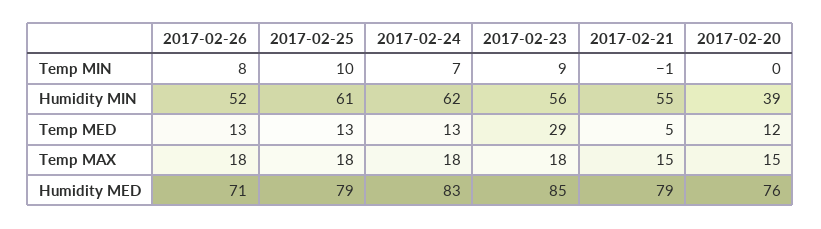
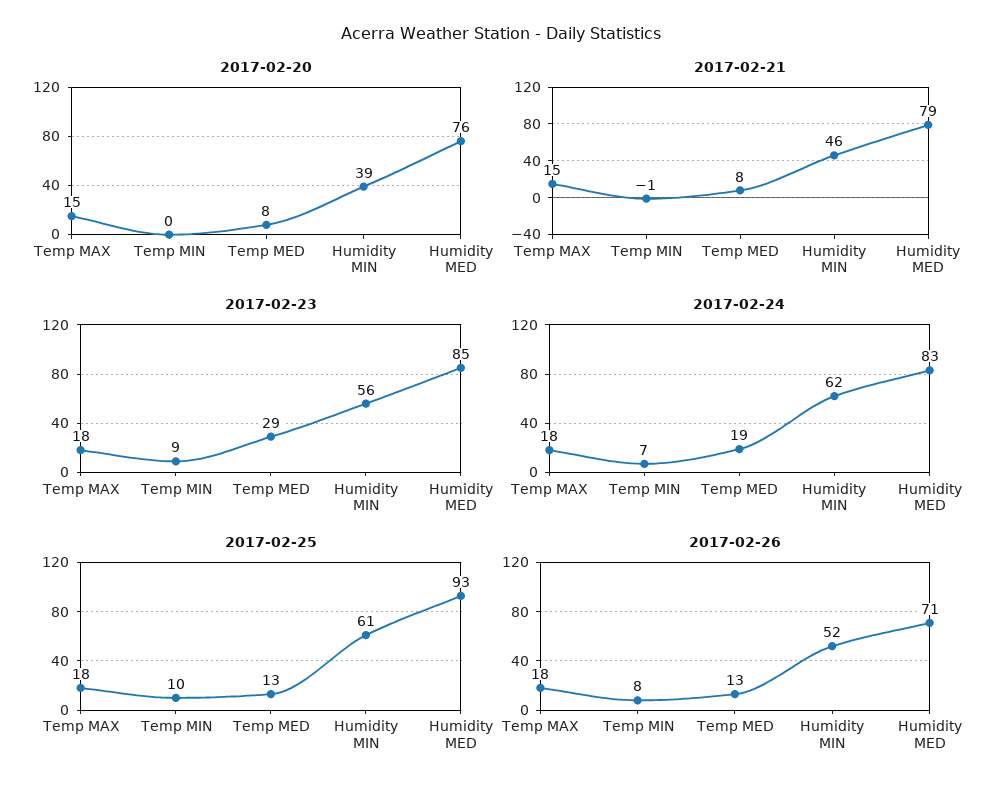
  {
    "2017-02-26": {
      "Temp MIN": 8,
      "Humidity MIN": 52,
      "Temp MED": 13,
      "Temp MAX": 18,
      "Humidity MED": 71
    },
    "2017-02-25": {
      "Temp MIN": 10,
      "Humidity MIN": 61,
      "Temp MED": 13,
      "Temp MAX": 18,
-     "Humidity MED": 79
+     "Humidity MED": 93
    },
    "2017-02-24": {
      "Temp MIN": 7,
      "Humidity MIN": 62,
-     "Temp MED": 13,
+     "Temp MED": 19,
      "Temp MAX": 18,
      "Humidity MED": 83
    },
    "2017-02-23": {
      "Temp MIN": 9,
      "Humidity MIN": 56,
      "Temp MED": 29,
      "Temp MAX": 18,
      "Humidity MED": 85
    },
    "2017-02-21": {
      "Temp MIN": -1,
-     "Humidity MIN": 55,
+     "Humidity MIN": 46,
-     "Temp MED": 5,
+     "Temp MED": 8,
      "Temp MAX": 15,
      "Humidity MED": 79
    },
    "2017-02-20": {
      "Temp MIN": 0,
      "Humidity MIN": 39,
-     "Temp MED": 12,
+     "Temp MED": 8,
      "Temp MAX": 15,
      "Humidity MED": 76
    }
  }

